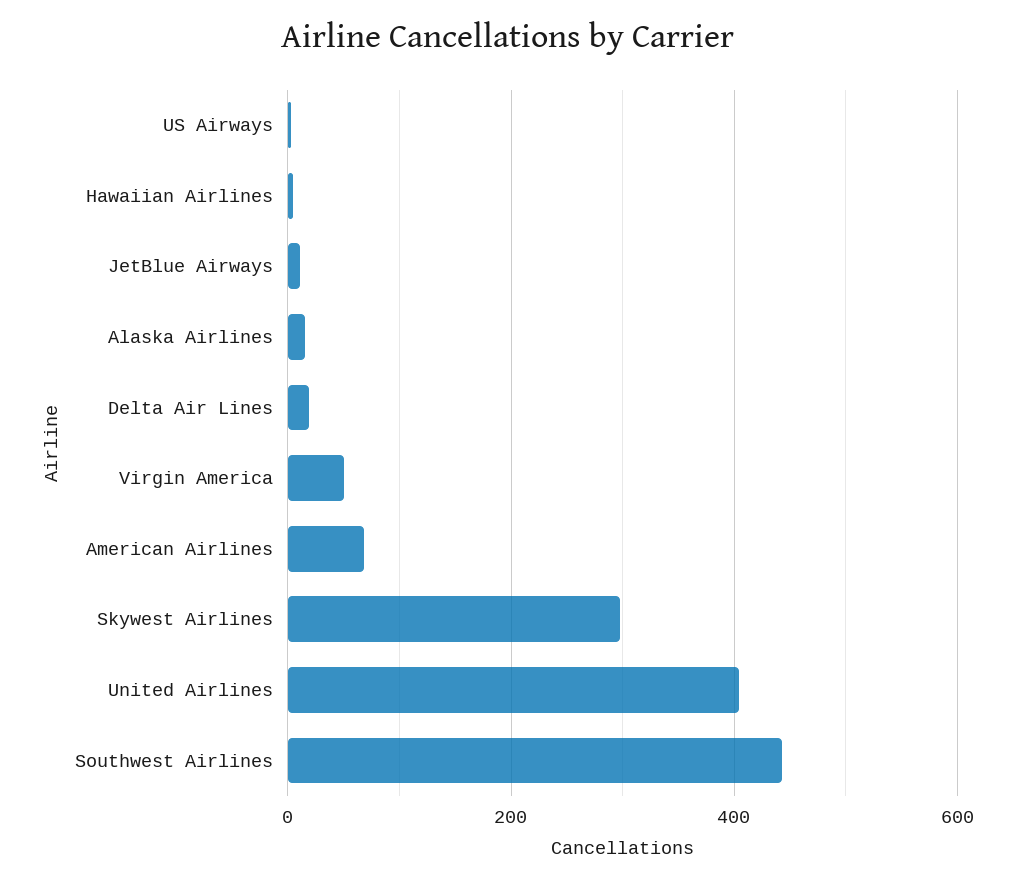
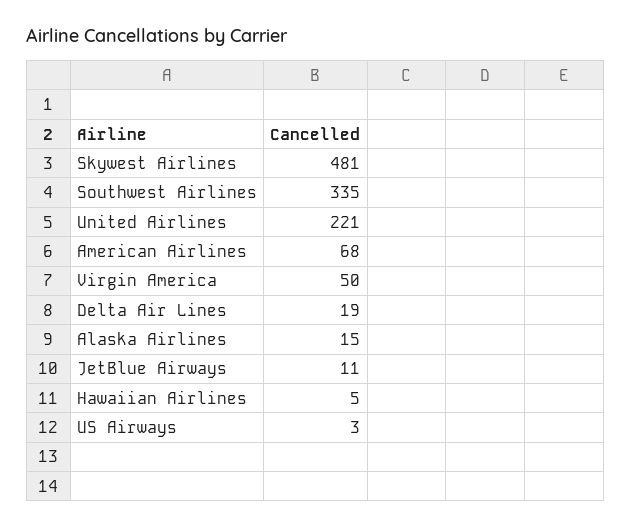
  {
    "US Airways": 3,
    "Hawaiian Airlines": 5,
    "JetBlue Airways": 11,
    "Alaska Airlines": 15,
    "Delta Air Lines": 19,
    "Virgin America": 50,
    "American Airlines": 68,
-   "Skywest Airlines": 300,
+   "Skywest Airlines": 481,
-   "United Airlines": 400,
+   "United Airlines": 221,
-   "Southwest Airlines": 440
+   "Southwest Airlines": 335
  }

